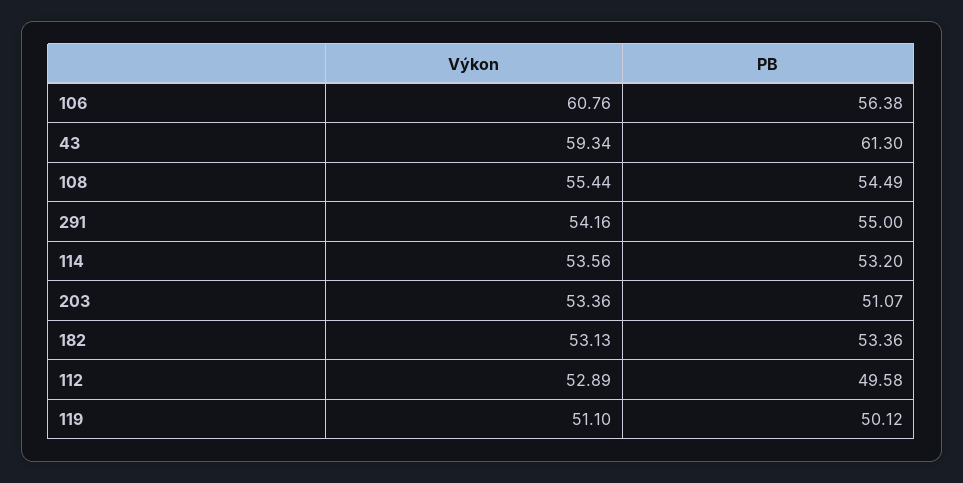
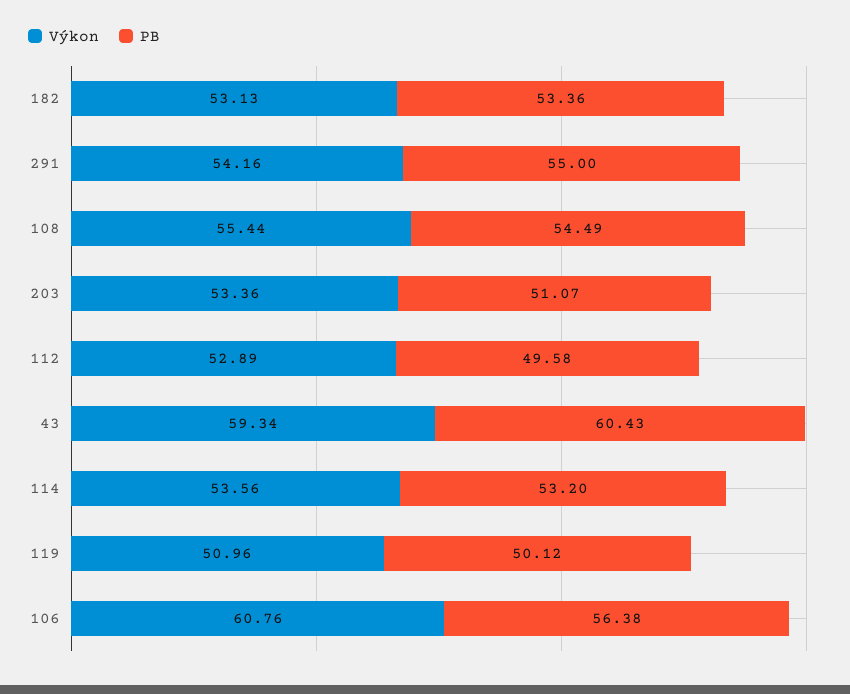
  {
    "Výkon": {
      "106": 60.76,
      "43": 59.34,
      "108": 55.44,
      "291": 54.16,
      "114": 53.56,
      "203": 53.36,
      "182": 53.13,
      "112": 52.89,
-     "119": 51.1
+     "119": 50.96
    },
    "PB": {
      "106": 56.38,
-     "43": 61.3,
+     "43": 60.43,
      "108": 54.49,
      "291": 55,
      "114": 53.2,
      "203": 51.07,
      "182": 53.36,
      "112": 49.58,
      "119": 50.12
    }
  }

